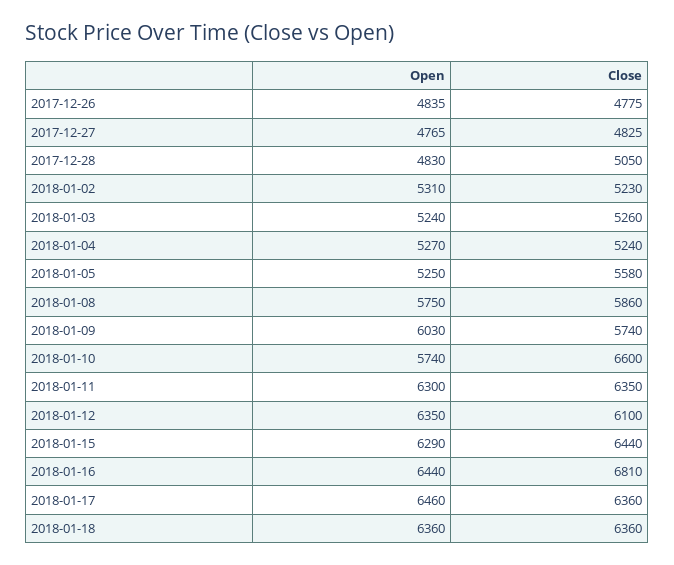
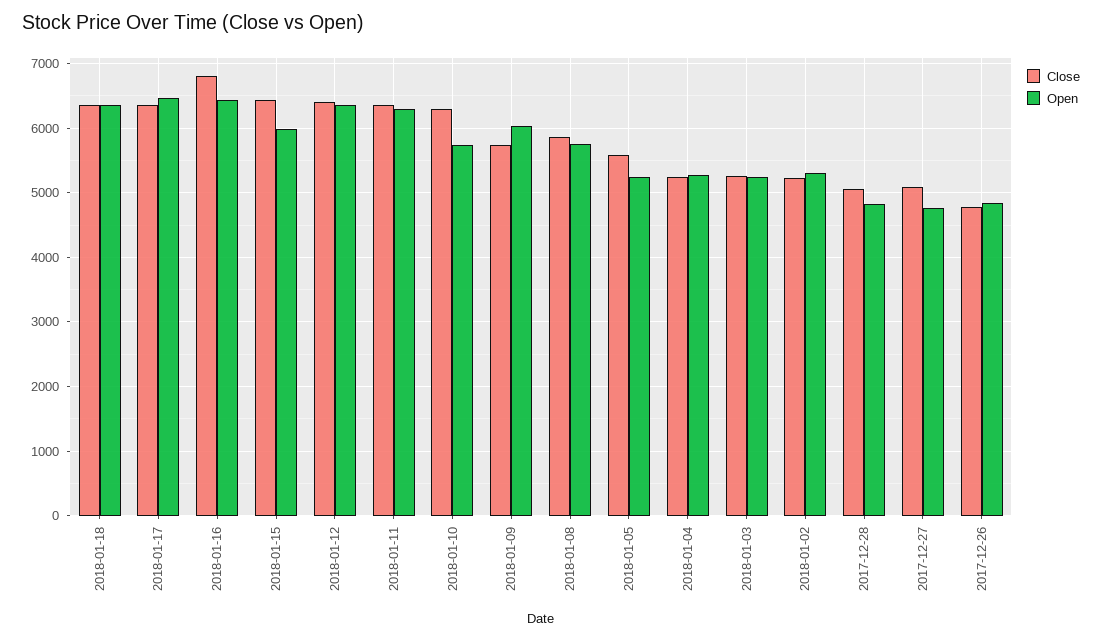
  {
    "Open": {
      "2017-12-26": 4835,
      "2017-12-27": 4765,
      "2017-12-28": 4830,
      "2018-01-02": 5310,
      "2018-01-03": 5240,
      "2018-01-04": 5270,
      "2018-01-05": 5250,
      "2018-01-08": 5750,
      "2018-01-09": 6030,
      "2018-01-10": 5740,
      "2018-01-11": 6300,
      "2018-01-12": 6350,
-     "2018-01-15": 6290,
+     "2018-01-15": 6000,
      "2018-01-16": 6440,
      "2018-01-17": 6460,
      "2018-01-18": 6360
    },
    "Close": {
      "2017-12-26": 4775,
-     "2017-12-27": 4825,
+     "2017-12-27": 5100,
      "2017-12-28": 5050,
      "2018-01-02": 5230,
      "2018-01-03": 5260,
      "2018-01-04": 5240,
      "2018-01-05": 5580,
      "2018-01-08": 5860,
      "2018-01-09": 5740,
-     "2018-01-10": 6600,
+     "2018-01-10": 6300,
      "2018-01-11": 6350,
-     "2018-01-12": 6100,
+     "2018-01-12": 6400,
      "2018-01-15": 6440,
      "2018-01-16": 6810,
      "2018-01-17": 6360,
      "2018-01-18": 6360
    }
  }

